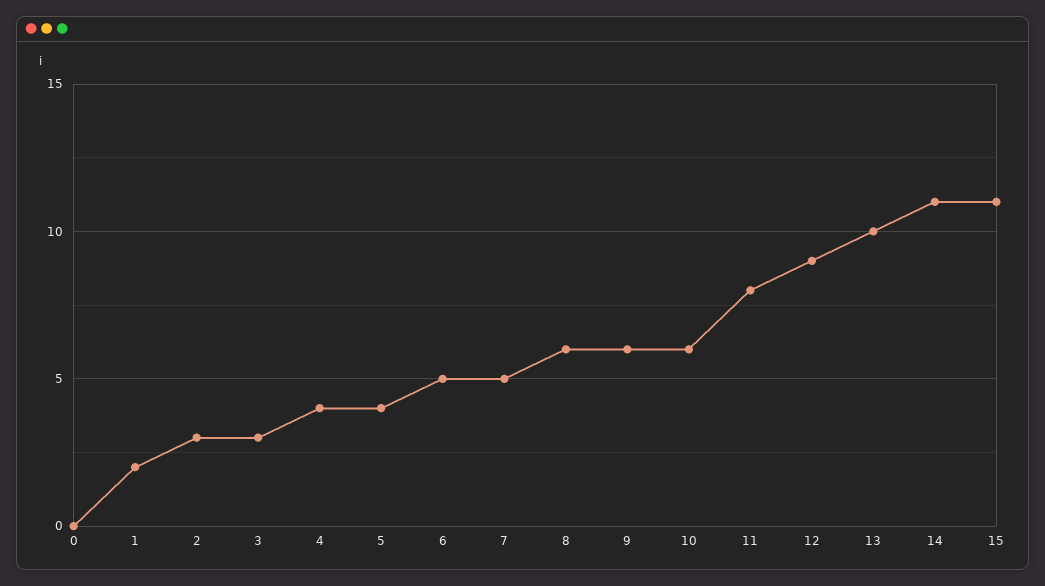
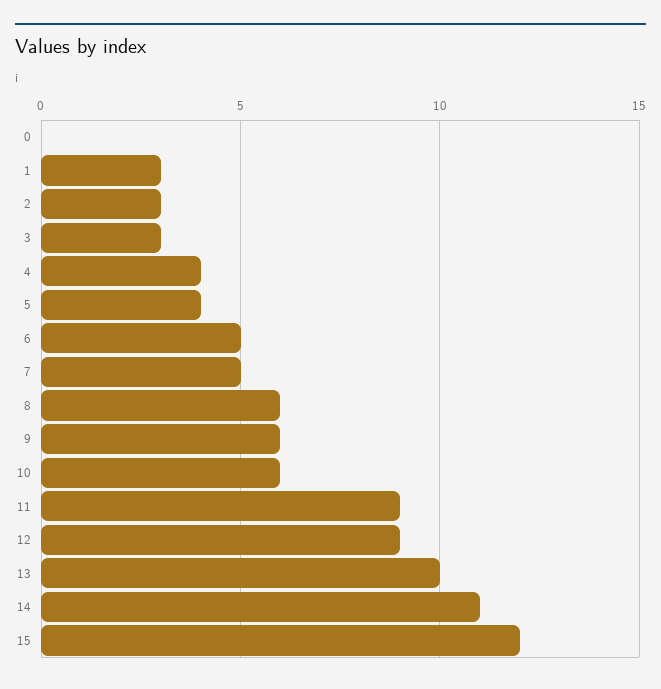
  {
    "0": 0,
-   "1": 2,
+   "1": 3,
    "2": 3,
    "3": 3,
    "4": 4,
    "5": 4,
    "6": 5,
    "7": 5,
    "8": 6,
    "9": 6,
    "10": 6,
-   "11": 8,
+   "11": 9,
    "12": 9,
    "13": 10,
    "14": 11,
-   "15": 11
+   "15": 12
  }

